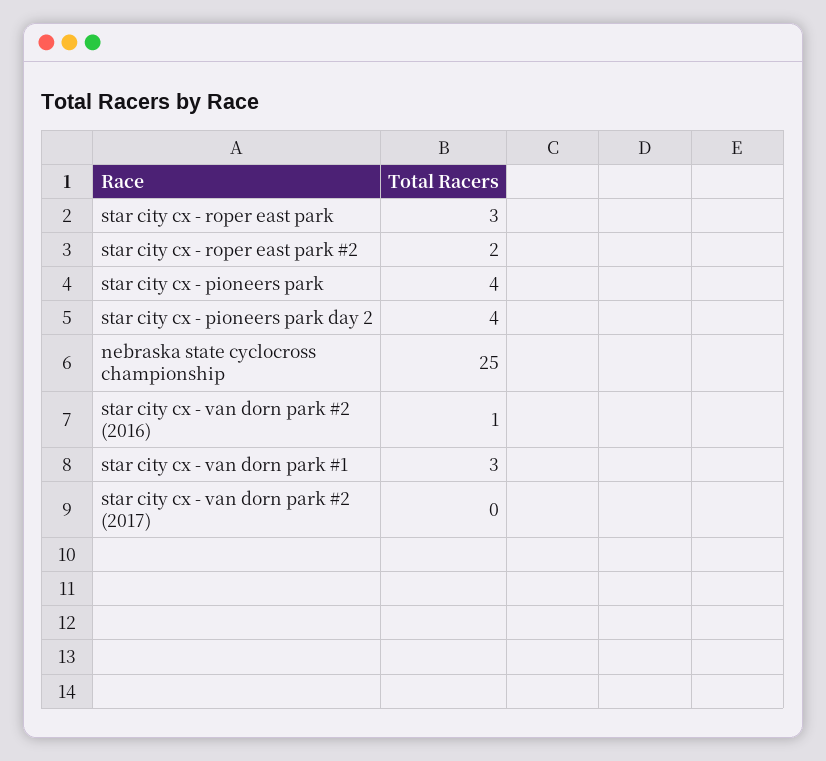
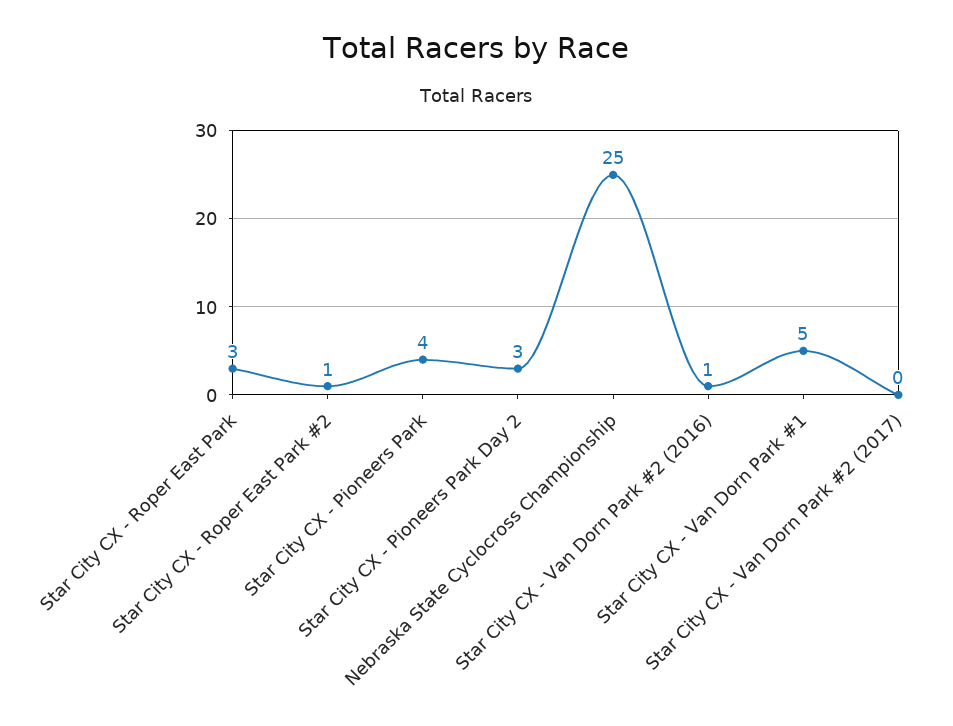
  {
    "star city cx - roper east park": 3,
-   "star city cx - roper east park #2": 2,
+   "star city cx - roper east park #2": 1,
    "star city cx - pioneers park": 4,
-   "star city cx - pioneers park day 2": 4,
+   "star city cx - pioneers park day 2": 3,
    "nebraska state cyclocross championship": 25,
    "star city cx - van dorn park #2 (2016)": 1,
-   "star city cx - van dorn park #1": 3,
+   "star city cx - van dorn park #1": 5,
    "star city cx - van dorn park #2 (2017)": 0
  }

